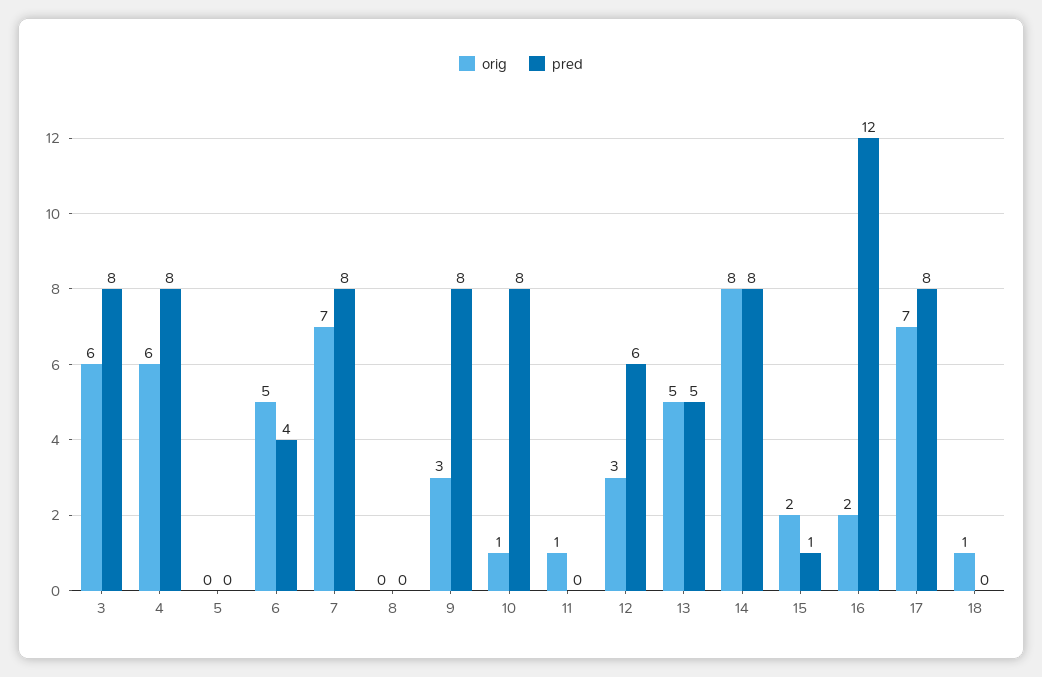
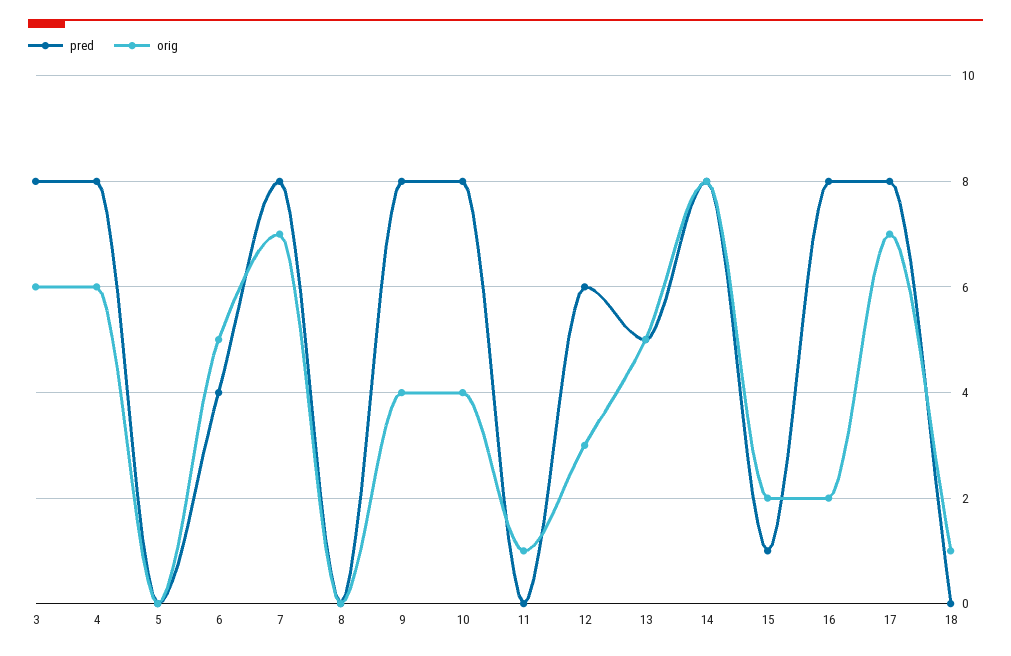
  {
    "orig": {
      "3": 6,
      "4": 6,
      "5": 0,
      "6": 5,
      "7": 7,
      "8": 0,
-     "9": 3,
+     "9": 4,
-     "10": 1,
+     "10": 4,
      "11": 1,
      "12": 3,
      "13": 5,
      "14": 8,
      "15": 2,
      "16": 2,
      "17": 7,
      "18": 1
    },
    "pred": {
      "3": 8,
      "4": 8,
      "5": 0,
      "6": 4,
      "7": 8,
      "8": 0,
      "9": 8,
      "10": 8,
      "11": 0,
      "12": 6,
      "13": 5,
      "14": 8,
      "15": 1,
-     "16": 12,
+     "16": 8,
      "17": 8,
      "18": 0
    }
  }

